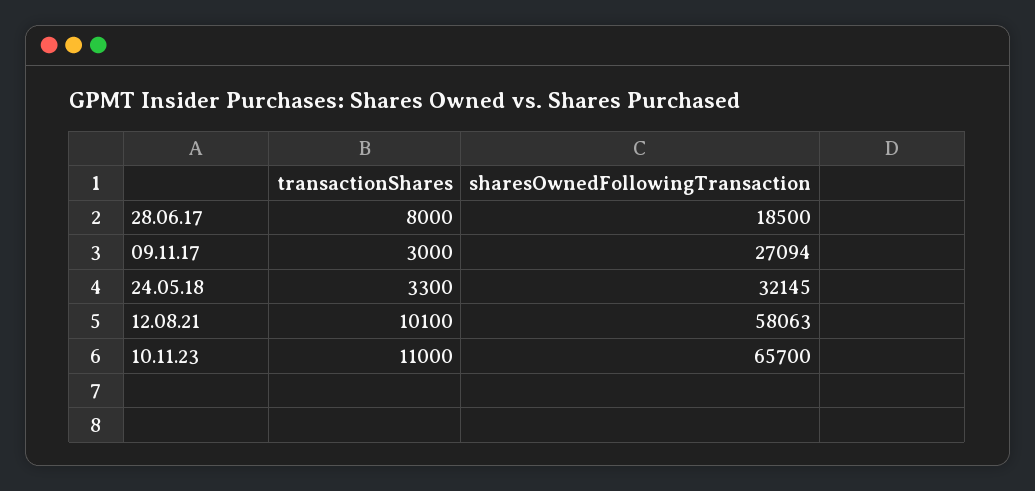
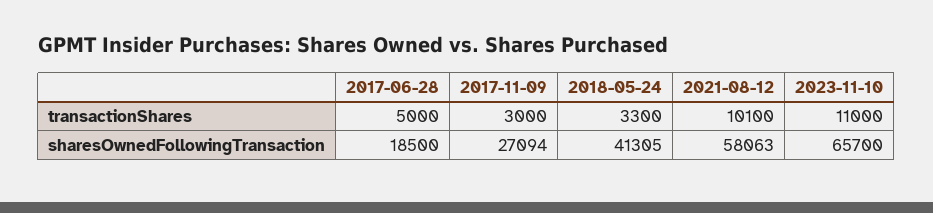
  {
    "transactionShares": {
-     "28.06.17": 8000,
+     "28.06.17": 5000,
      "09.11.17": 3000,
      "24.05.18": 3300,
      "12.08.21": 10100,
      "10.11.23": 11000
    },
    "sharesOwnedFollowingTransaction": {
      "28.06.17": 18500,
      "09.11.17": 27094,
-     "24.05.18": 32145,
+     "24.05.18": 41305,
      "12.08.21": 58063,
      "10.11.23": 65700
    }
  }

